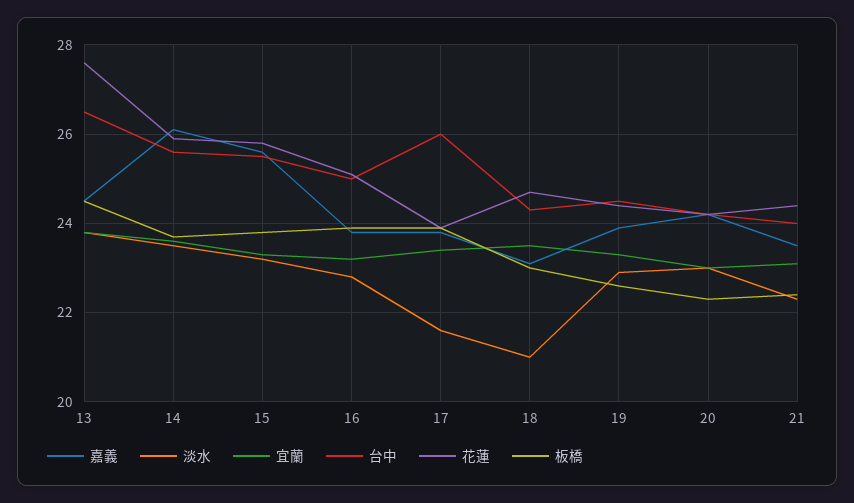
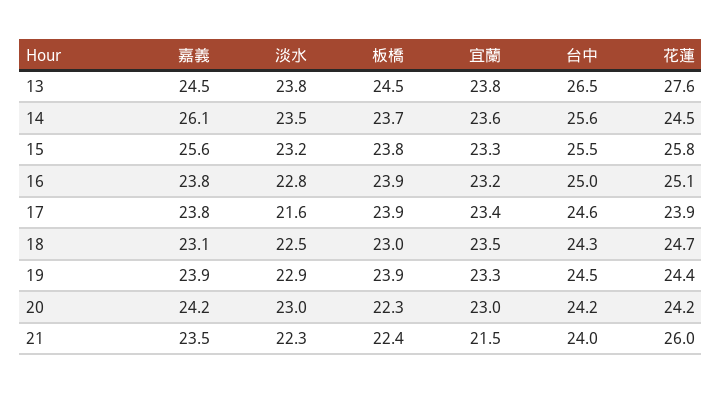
  {
    "嘉義": {
      "13": 24.5,
      "14": 26.1,
      "15": 25.6,
      "16": 23.8,
      "17": 23.8,
      "18": 23.1,
      "19": 23.9,
      "20": 24.2,
      "21": 23.5
    },
    "淡水": {
      "13": 23.8,
      "14": 23.5,
      "15": 23.2,
      "16": 22.8,
      "17": 21.6,
-     "18": 21,
+     "18": 22.5,
      "19": 22.9,
      "20": 23,
      "21": 22.3
    },
    "宜蘭": {
      "13": 23.8,
      "14": 23.6,
      "15": 23.3,
      "16": 23.2,
      "17": 23.4,
      "18": 23.5,
      "19": 23.3,
      "20": 23,
-     "21": 23
+     "21": 21.5
    },
    "台中": {
      "13": 26.5,
      "14": 25.6,
      "15": 25.5,
      "16": 25,
-     "17": 26,
+     "17": 24.6,
      "18": 24.3,
      "19": 24.5,
      "20": 24.2,
      "21": 24
    },
    "花蓮": {
      "13": 27.6,
-     "14": 26,
+     "14": 24.5,
      "15": 25.8,
      "16": 25.1,
      "17": 23.9,
      "18": 24.7,
      "19": 24.4,
      "20": 24.2,
-     "21": 24.5
+     "21": 26
    },
    "板橋": {
      "13": 24.5,
      "14": 23.7,
      "15": 23.8,
      "16": 23.9,
      "17": 23.9,
      "18": 23,
-     "19": 22.5,
+     "19": 23.9,
      "20": 22.3,
      "21": 22.4
    }
  }

